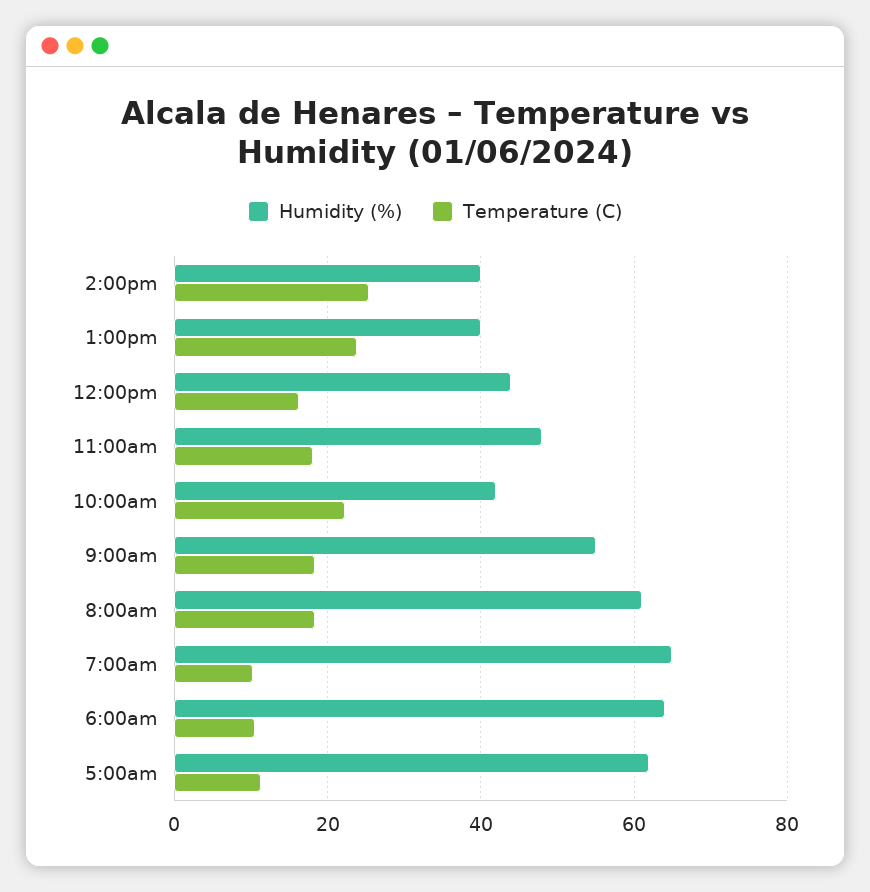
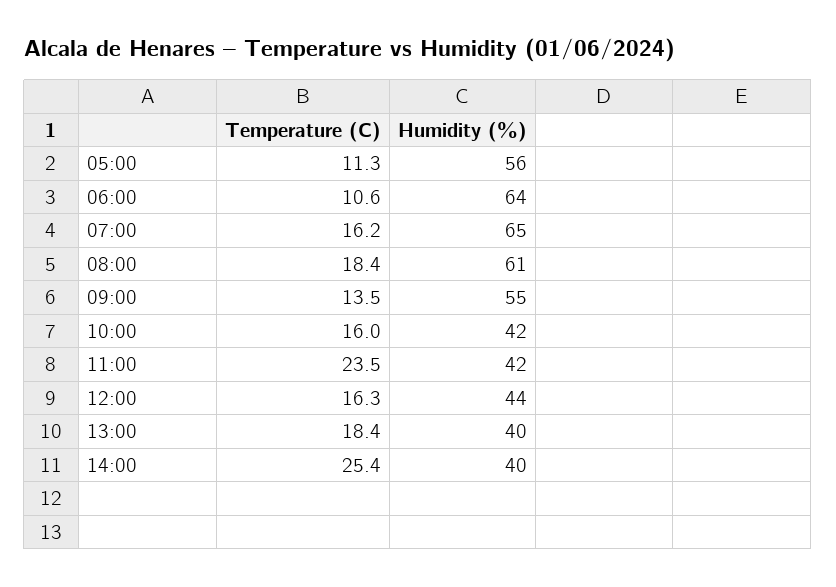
  {
    "Humidity (%)": {
      "2:00pm": 40,
      "1:00pm": 40,
      "12:00pm": 44,
-     "11:00am": 48,
+     "11:00am": 42,
      "10:00am": 42,
      "9:00am": 55,
      "8:00am": 61,
      "7:00am": 65,
      "6:00am": 64,
-     "5:00am": 62
+     "5:00am": 56
    },
    "Temperature (C)": {
      "2:00pm": 25.4,
-     "1:00pm": 24,
+     "1:00pm": 18.4,
      "12:00pm": 16.3,
-     "11:00am": 18,
+     "11:00am": 23.5,
-     "10:00am": 22,
+     "10:00am": 16,
-     "9:00am": 18,
+     "9:00am": 13.5,
      "8:00am": 18.4,
-     "7:00am": 10,
+     "7:00am": 16.2,
      "6:00am": 10.6,
      "5:00am": 11.3
    }
  }

